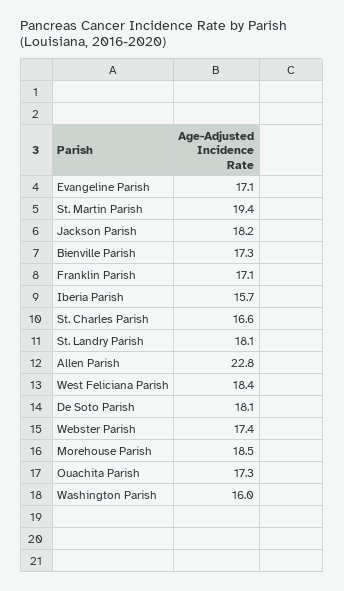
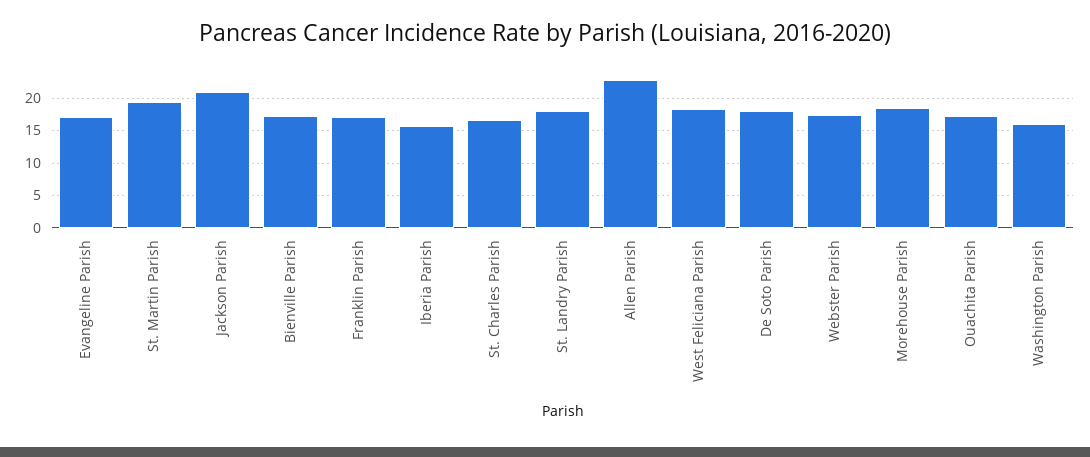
  {
    "Evangeline Parish": 17.1,
    "St. Martin Parish": 19.4,
-   "Jackson Parish": 18.2,
+   "Jackson Parish": 21,
    "Bienville Parish": 17.3,
    "Franklin Parish": 17.1,
    "Iberia Parish": 15.7,
    "St. Charles Parish": 16.6,
    "St. Landry Parish": 18.1,
    "Allen Parish": 22.8,
    "West Feliciana Parish": 18.4,
    "De Soto Parish": 18.1,
    "Webster Parish": 17.4,
    "Morehouse Parish": 18.5,
    "Ouachita Parish": 17.3,
    "Washington Parish": 16
  }

